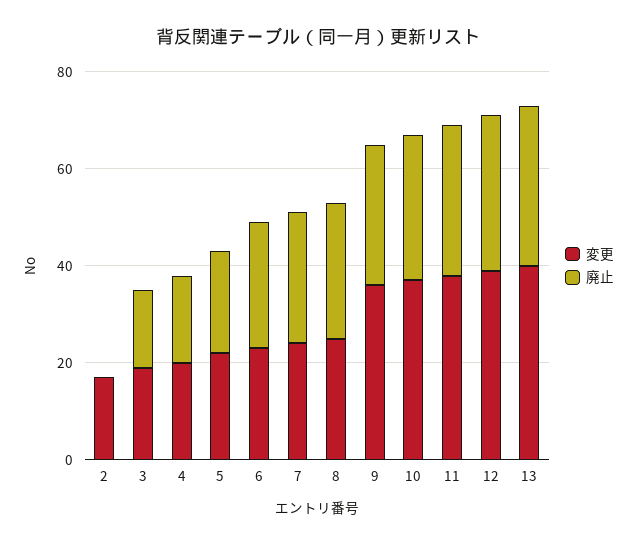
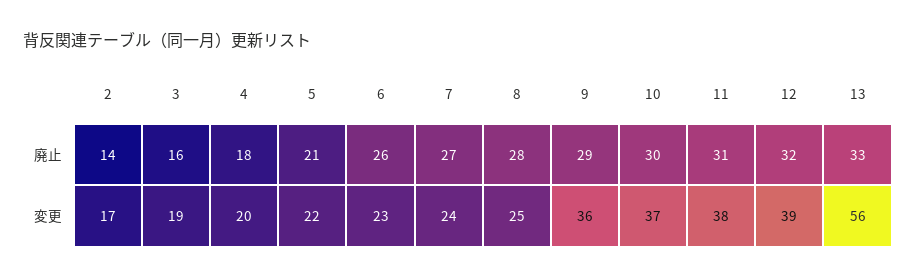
  {
    "変更": {
      "2": 17,
      "3": 19,
      "4": 20,
      "5": 22,
      "6": 23,
      "7": 24,
      "8": 25,
      "9": 36,
      "10": 37,
      "11": 38,
      "12": 39,
-     "13": 40
+     "13": 56
    },
    "廃止": {
-     "2": 0,
+     "2": 14,
      "3": 16,
      "4": 18,
      "5": 21,
      "6": 26,
      "7": 27,
      "8": 28,
      "9": 29,
      "10": 30,
      "11": 31,
      "12": 32,
      "13": 33
    }
  }

